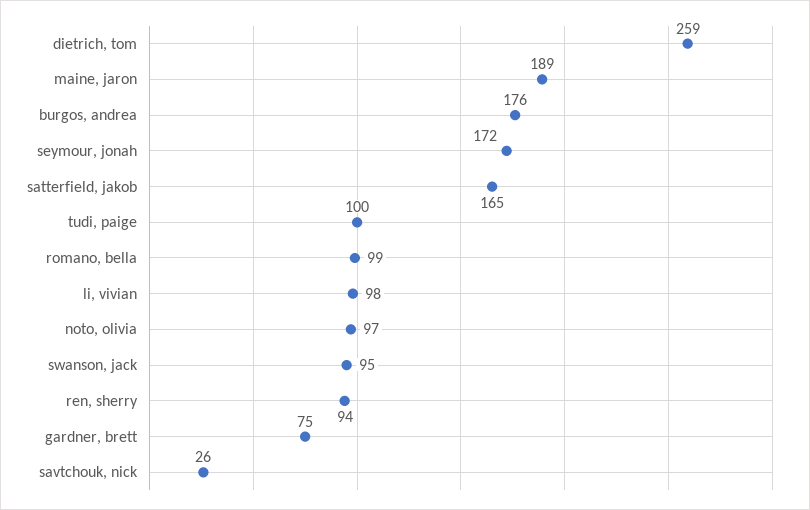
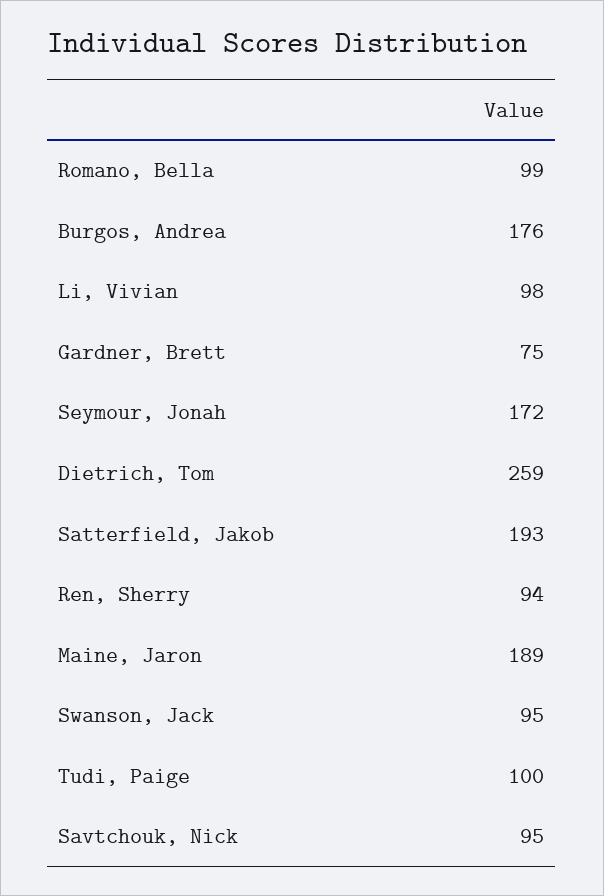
  {
    "dietrich, tom": 259,
    "maine, jaron": 189,
    "burgos, andrea": 176,
    "seymour, jonah": 172,
-   "satterfield, jakob": 165,
+   "satterfield, jakob": 193,
    "tudi, paige": 100,
    "romano, bella": 99,
    "li, vivian": 98,
-   "noto, olivia": 97,
    "swanson, jack": 95,
    "ren, sherry": 94,
    "gardner, brett": 75,
-   "savtchouk, nick": 26
+   "savtchouk, nick": 95
  }

